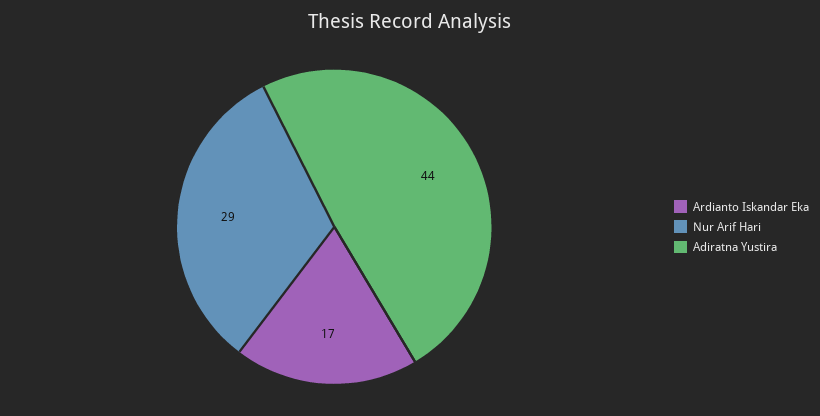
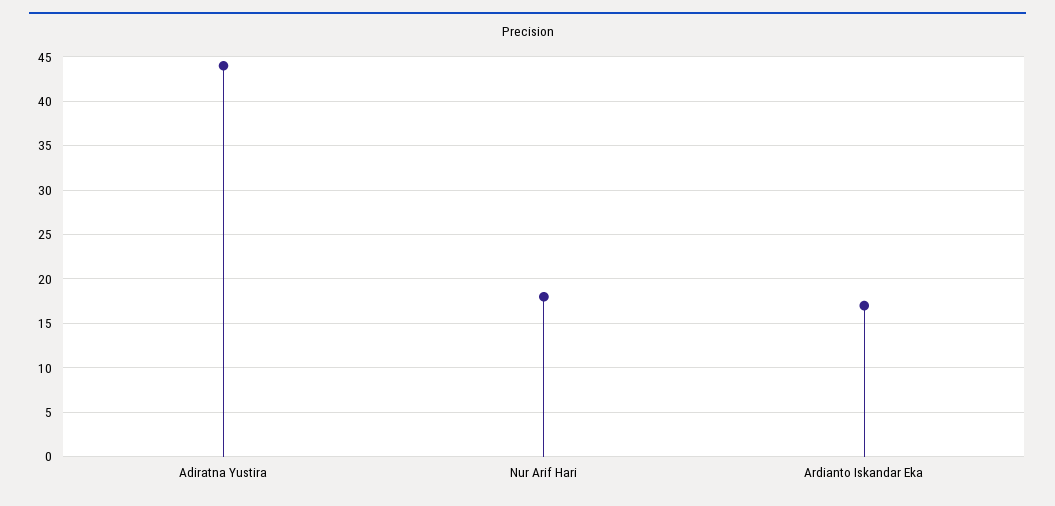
  {
    "Ardianto Iskandar Eka": 17,
-   "Nur Arif Hari": 29,
+   "Nur Arif Hari": 18,
    "Adiratna Yustira": 44
  }

